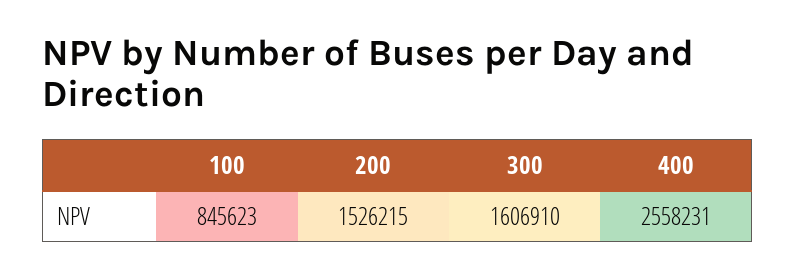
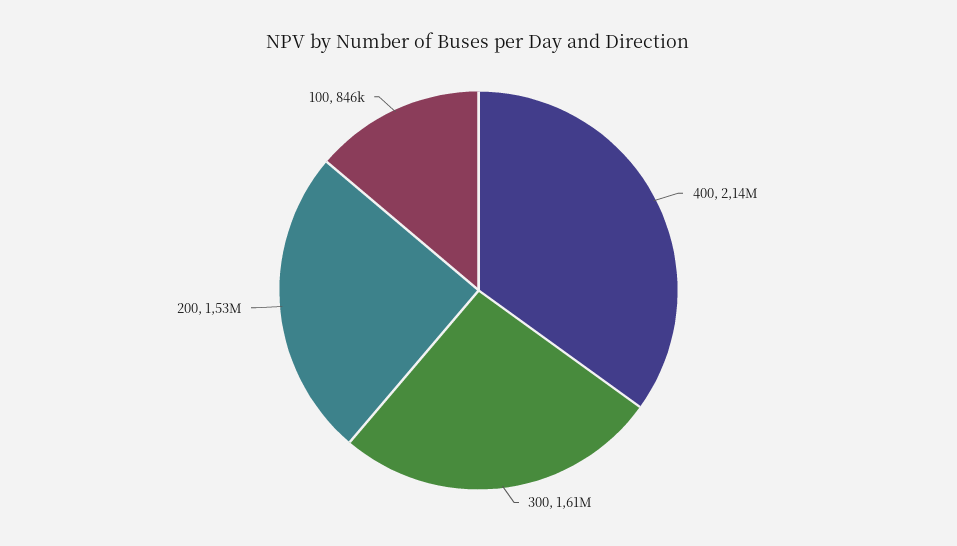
  {
    "100": 845623,
    "200": 1526215,
    "300": 1606910,
-   "400": 2558231
+   "400": 2140000
  }

